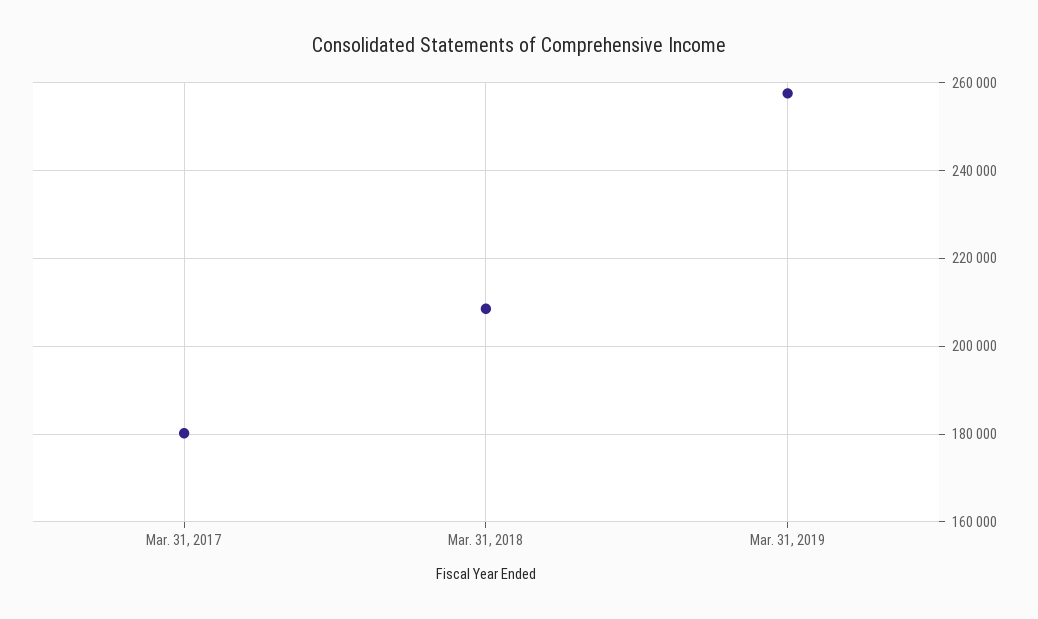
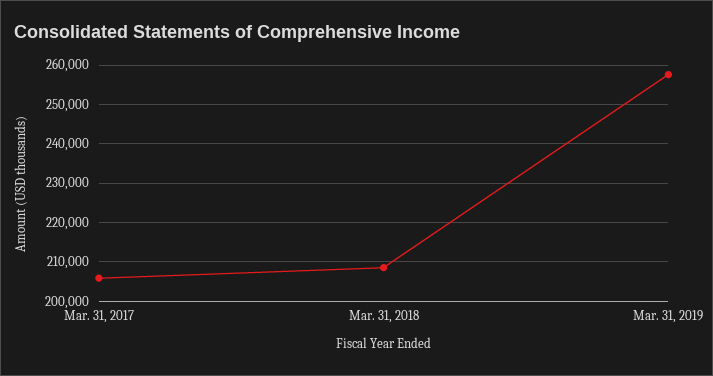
  {
-   "Mar. 31, 2017": 180000,
+   "Mar. 31, 2017": 206000,
    "Mar. 31, 2018": 208000,
    "Mar. 31, 2019": 258000
  }

